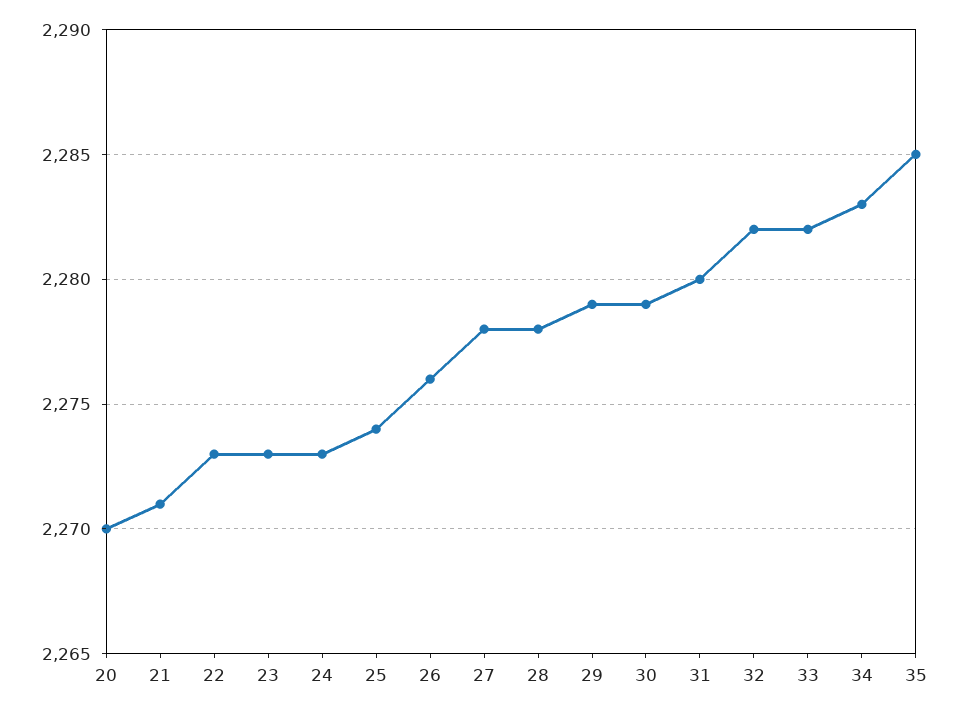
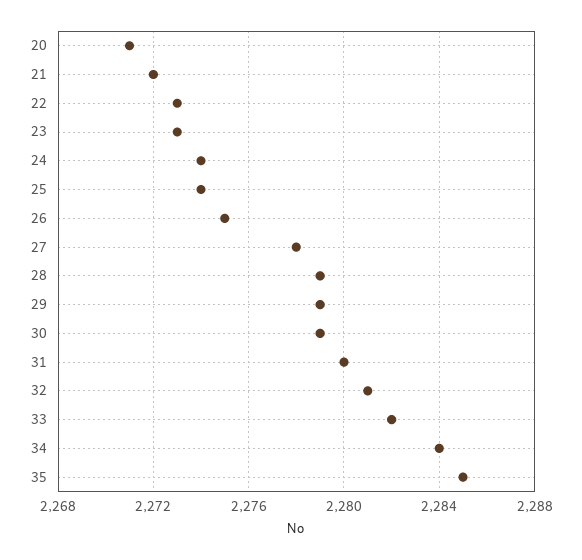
  {
-   "20": 2270,
+   "20": 2271,
-   "21": 2271,
+   "21": 2272,
    "22": 2273,
    "23": 2273,
-   "24": 2273,
+   "24": 2274,
    "25": 2274,
-   "26": 2276,
+   "26": 2275,
    "27": 2278,
-   "28": 2278,
+   "28": 2279,
    "29": 2279,
    "30": 2279,
    "31": 2280,
-   "32": 2282,
+   "32": 2281,
    "33": 2282,
-   "34": 2283,
+   "34": 2284,
    "35": 2285
  }

